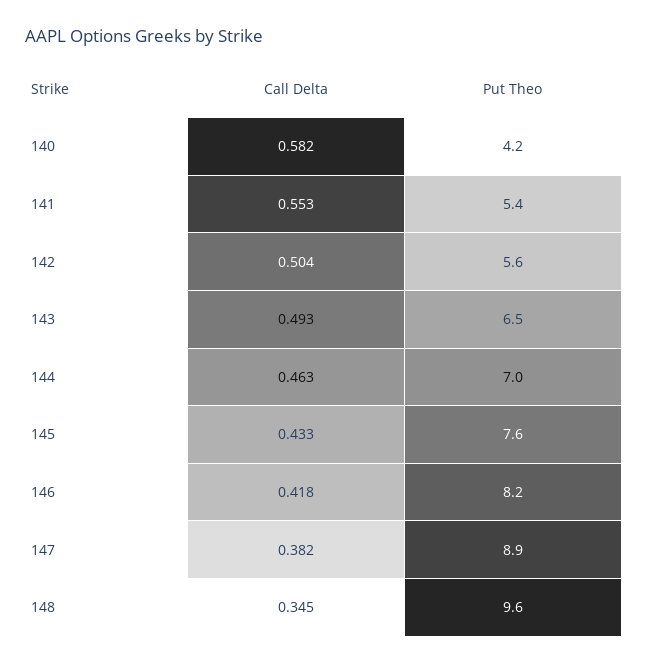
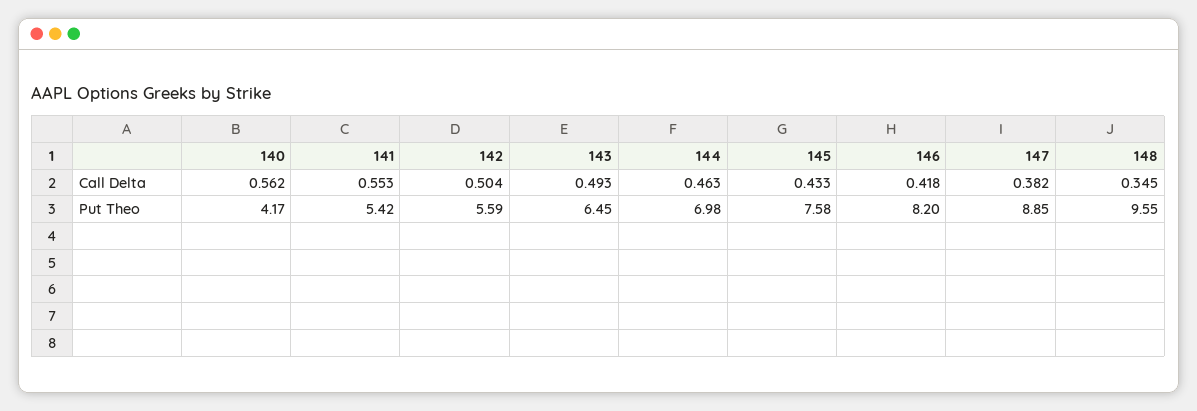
  {
    "Call Delta": {
-     "140": 0.582,
+     "140": 0.562,
      "141": 0.553,
      "142": 0.504,
      "143": 0.493,
      "144": 0.463,
      "145": 0.433,
      "146": 0.418,
      "147": 0.382,
      "148": 0.345
    },
    "Put Theo": {
      "140": 4.17,
      "141": 5.42,
      "142": 5.59,
      "143": 6.45,
      "144": 6.98,
      "145": 7.58,
      "146": 8.2,
      "147": 8.85,
      "148": 9.55
    }
  }

